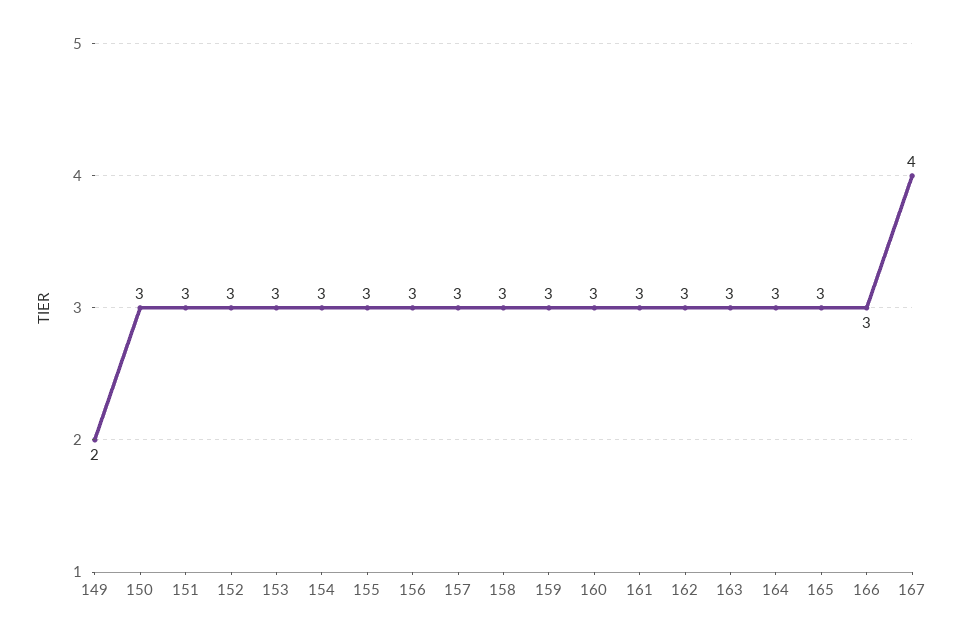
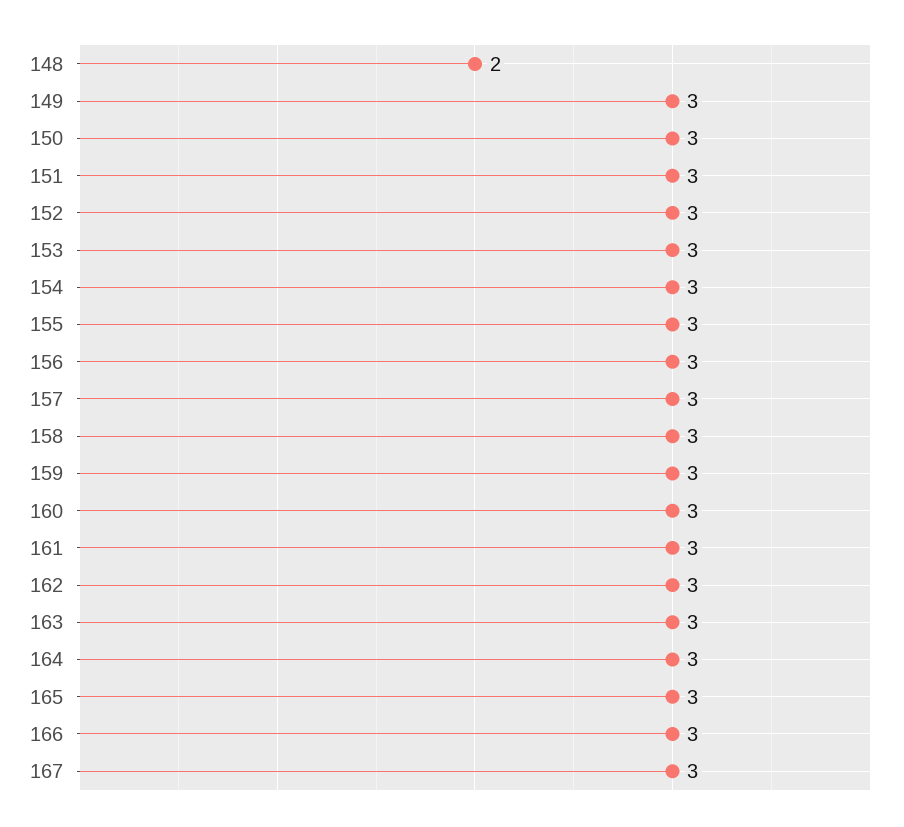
  {
-   "149": 2,
+   "149": 3,
    "150": 3,
    "151": 3,
    "152": 3,
    "153": 3,
    "154": 3,
    "155": 3,
    "156": 3,
    "157": 3,
    "158": 3,
    "159": 3,
    "160": 3,
    "161": 3,
    "162": 3,
    "163": 3,
    "164": 3,
    "165": 3,
    "166": 3,
-   "167": 4
+   "167": 3,
+   "148": 2
  }

